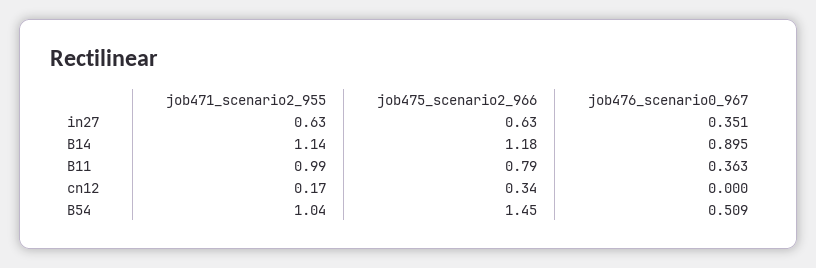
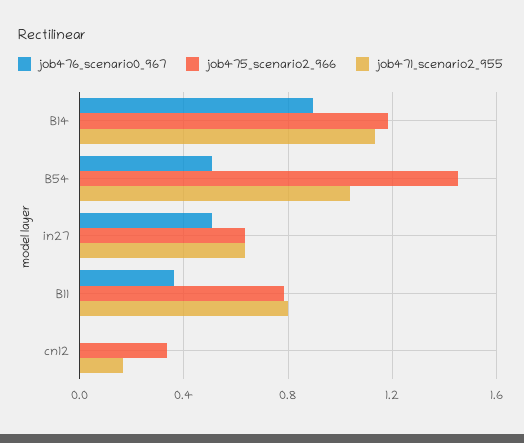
  {
    "job471_scenario2_955": {
      "in27": 0.63,
      "B14": 1.14,
-     "B11": 0.99,
+     "B11": 0.8,
      "cn12": 0.17,
      "B54": 1.04
    },
    "job475_scenario2_966": {
      "in27": 0.63,
      "B14": 1.18,
      "B11": 0.79,
      "cn12": 0.34,
      "B54": 1.45
    },
    "job476_scenario0_967": {
-     "in27": 0.351,
+     "in27": 0.5,
      "B14": 0.895,
      "B11": 0.363,
      "cn12": 0,
      "B54": 0.509
    }
  }

